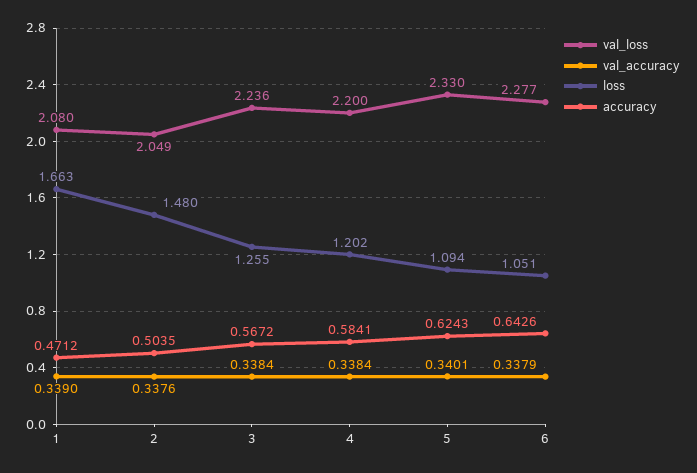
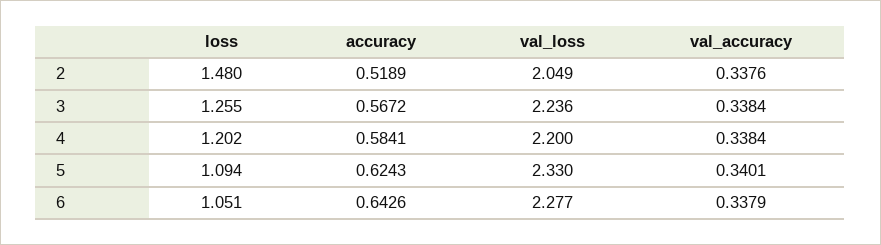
  {
    "val_loss": {
-     "1": 2.08,
      "2": 2.049,
      "3": 2.236,
      "4": 2.2,
      "5": 2.33,
      "6": 2.277
    },
    "val_accuracy": {
-     "1": 0.339,
      "2": 0.3376,
      "3": 0.3384,
      "4": 0.3384,
      "5": 0.3401,
      "6": 0.3379
    },
    "loss": {
-     "1": 1.663,
      "2": 1.48,
      "3": 1.255,
      "4": 1.202,
      "5": 1.094,
      "6": 1.051
    },
    "accuracy": {
-     "1": 0.4712,
-     "2": 0.5035,
+     "2": 0.5189,
      "3": 0.5672,
      "4": 0.5841,
      "5": 0.6243,
      "6": 0.6426
    }
  }

